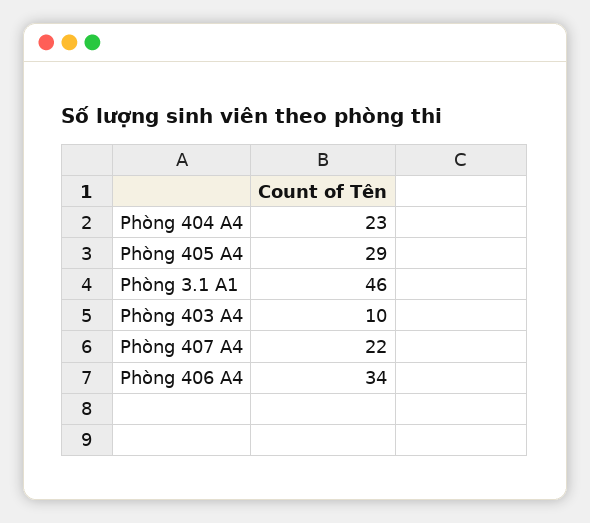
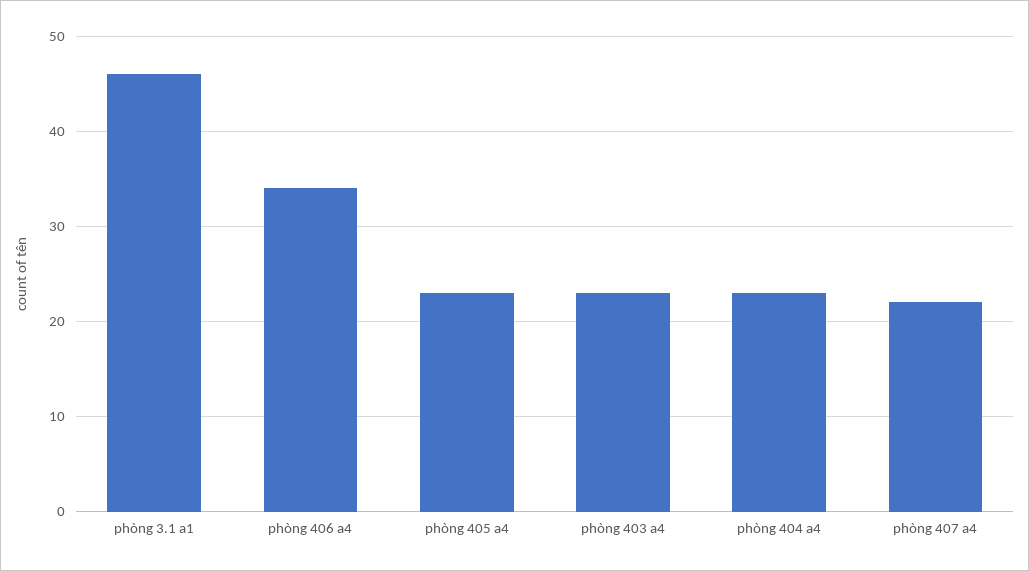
  {
    "Phòng 404 A4": 23,
-   "Phòng 405 A4": 29,
+   "Phòng 405 A4": 23,
    "Phòng 3.1 A1": 46,
-   "Phòng 403 A4": 10,
+   "Phòng 403 A4": 23,
    "Phòng 407 A4": 22,
    "Phòng 406 A4": 34
  }

